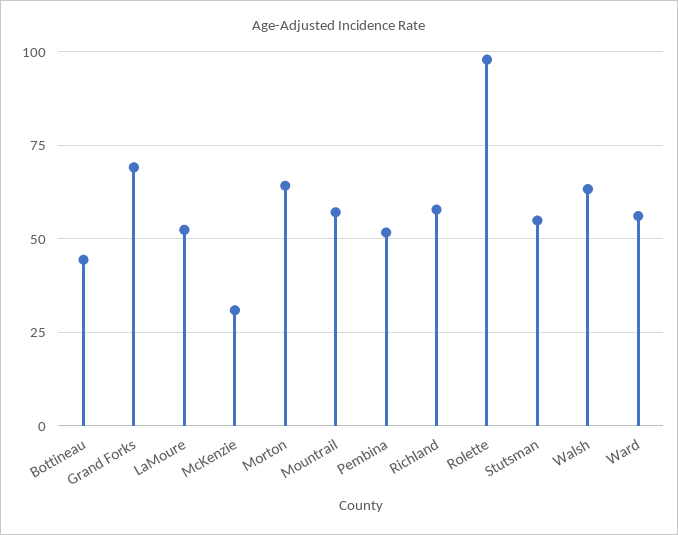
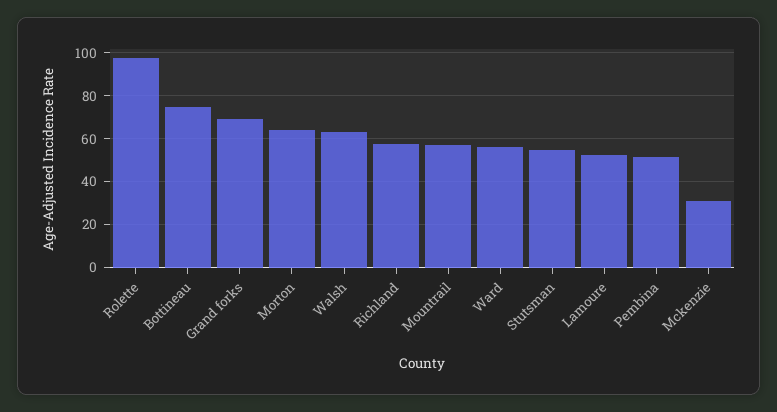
  {
-   "Bottineau": 45,
+   "Bottineau": 75,
    "Grand Forks": 70,
    "LaMoure": 52.5,
    "McKenzie": 30,
    "Morton": 65,
    "Mountrail": 57.5,
    "Pembina": 52.5,
    "Richland": 57.5,
    "Rolette": 97.5,
    "Stutsman": 55,
    "Walsh": 62.5,
    "Ward": 55
  }

